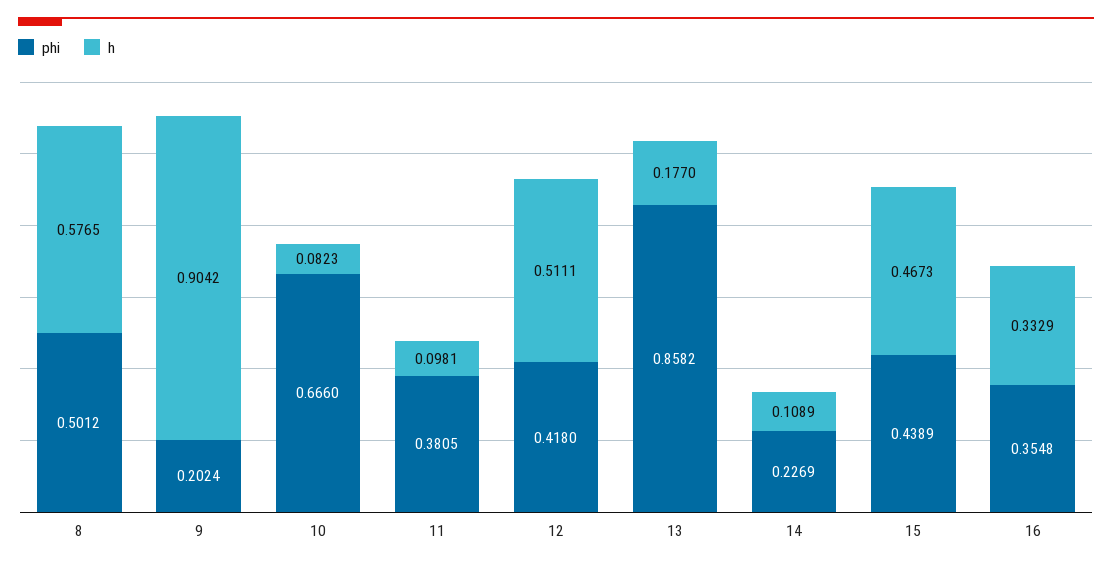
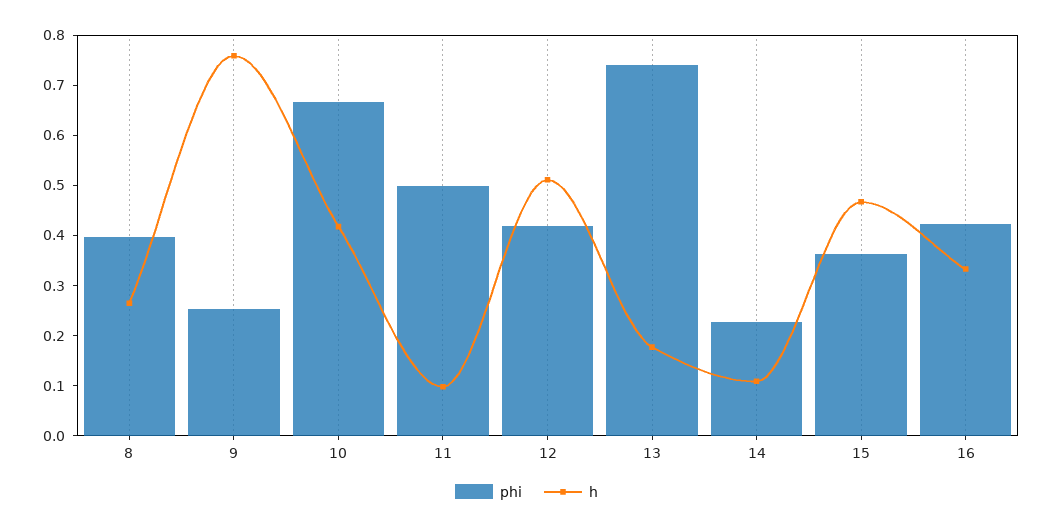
  {
    "phi": {
-     "8": 0.5012,
+     "8": 0.4,
-     "9": 0.2024,
+     "9": 0.26,
      "10": 0.666,
-     "11": 0.3805,
+     "11": 0.5,
      "12": 0.418,
-     "13": 0.8582,
+     "13": 0.74,
      "14": 0.2269,
-     "15": 0.4389,
+     "15": 0.36,
-     "16": 0.3548
+     "16": 0.42
    },
    "h": {
-     "8": 0.5765,
+     "8": 0.26,
-     "9": 0.9042,
+     "9": 0.76,
-     "10": 0.0823,
+     "10": 0.42,
      "11": 0.0981,
      "12": 0.5111,
      "13": 0.177,
      "14": 0.1089,
      "15": 0.4673,
      "16": 0.3329
    }
  }

